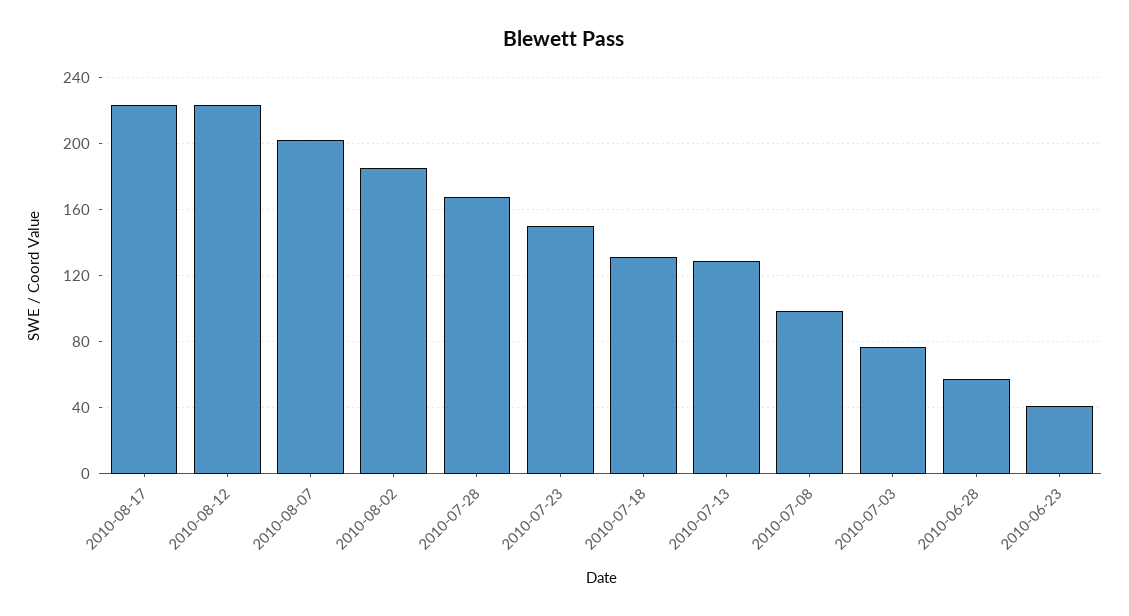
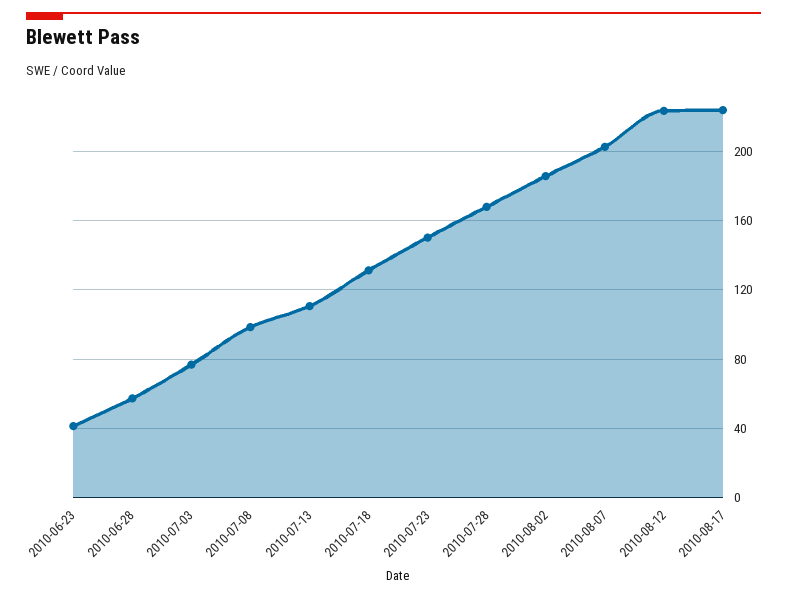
  {
    "2010-08-17": 225,
    "2010-08-12": 225,
    "2010-08-07": 205,
    "2010-08-02": 185,
    "2010-07-28": 170,
    "2010-07-23": 150,
    "2010-07-18": 130,
-   "2010-07-13": 130,
+   "2010-07-13": 110,
    "2010-07-08": 100,
    "2010-07-03": 75,
    "2010-06-28": 55,
    "2010-06-23": 40
  }

